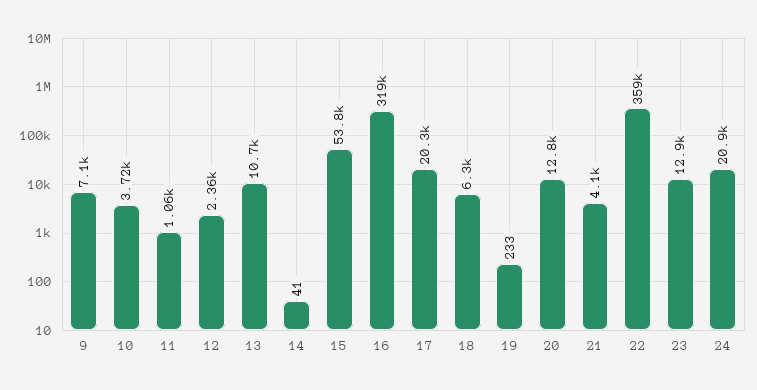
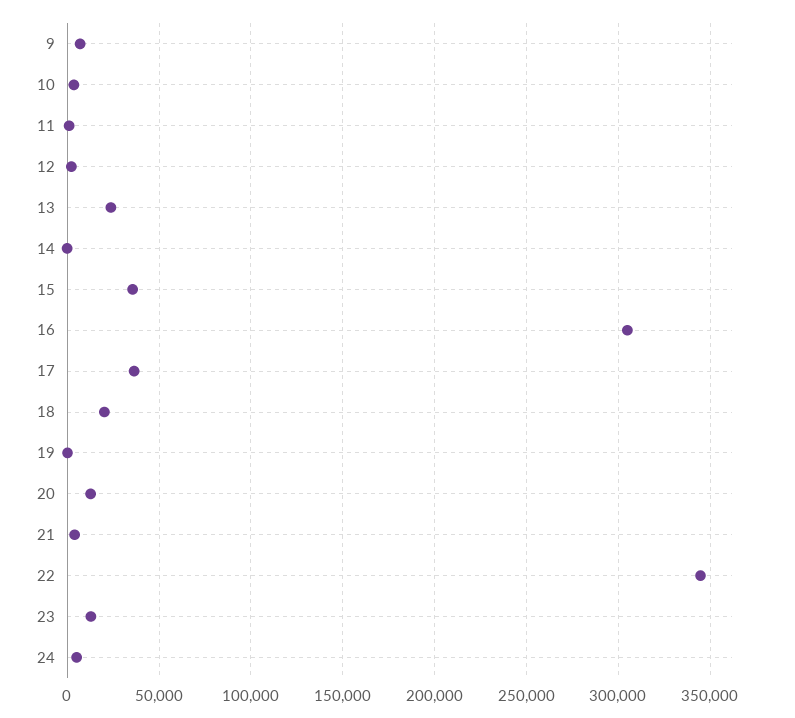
  {
    "9": 7100,
    "10": 3720,
    "11": 1060,
    "12": 2360,
-   "13": 10700,
+   "13": 25000,
    "14": 41,
-   "15": 53800,
+   "15": 35000,
-   "16": 319000,
+   "16": 305000,
-   "17": 20300,
+   "17": 35000,
-   "18": 6300,
+   "18": 20000,
    "19": 233,
    "20": 12800,
    "21": 4100,
-   "22": 359000,
+   "22": 345000,
    "23": 12900,
-   "24": 20900
+   "24": 5000
  }

